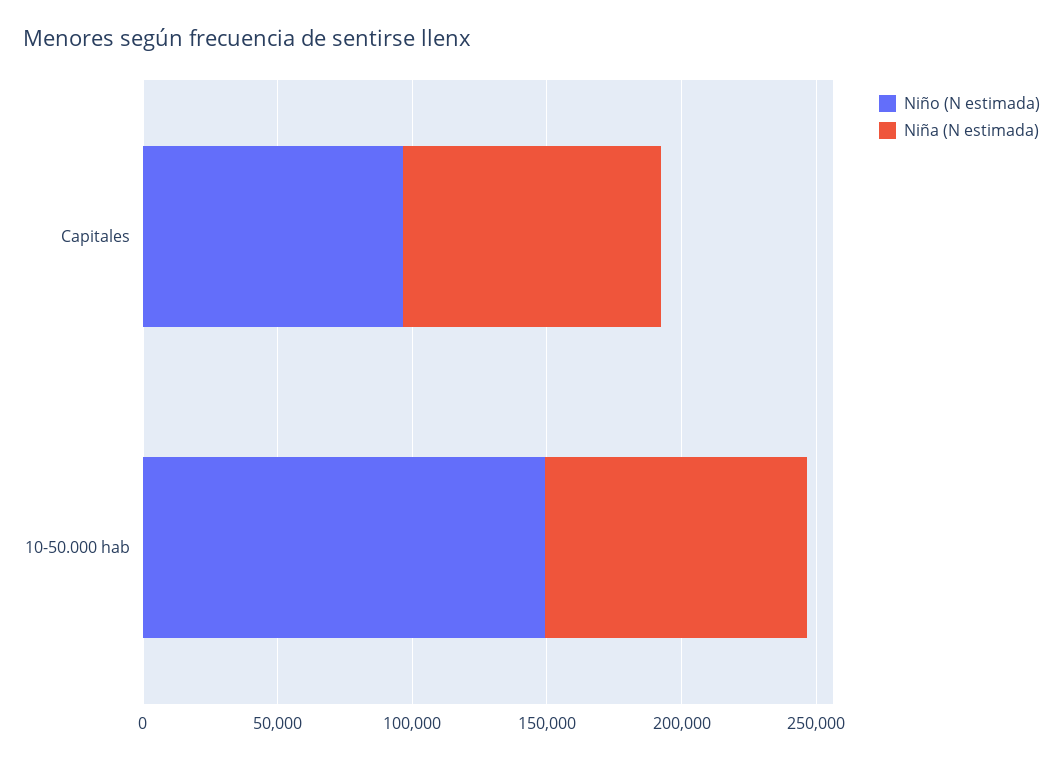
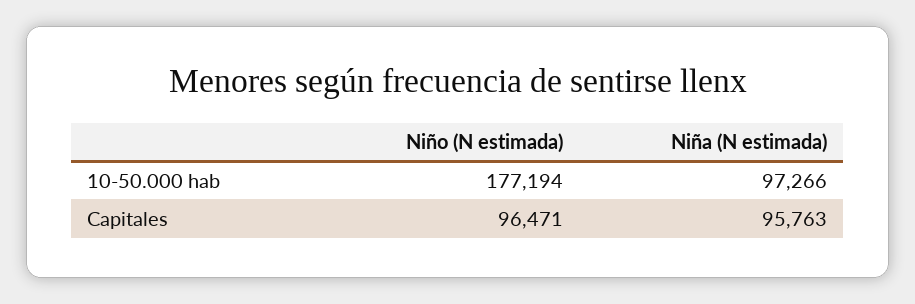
  {
    "Niño (N estimada)": {
      "Capitales": 96471,
-     "10-50.000 hab": 150000
+     "10-50.000 hab": 177194
    },
    "Niña (N estimada)": {
      "Capitales": 95763,
      "10-50.000 hab": 97266
    }
  }

